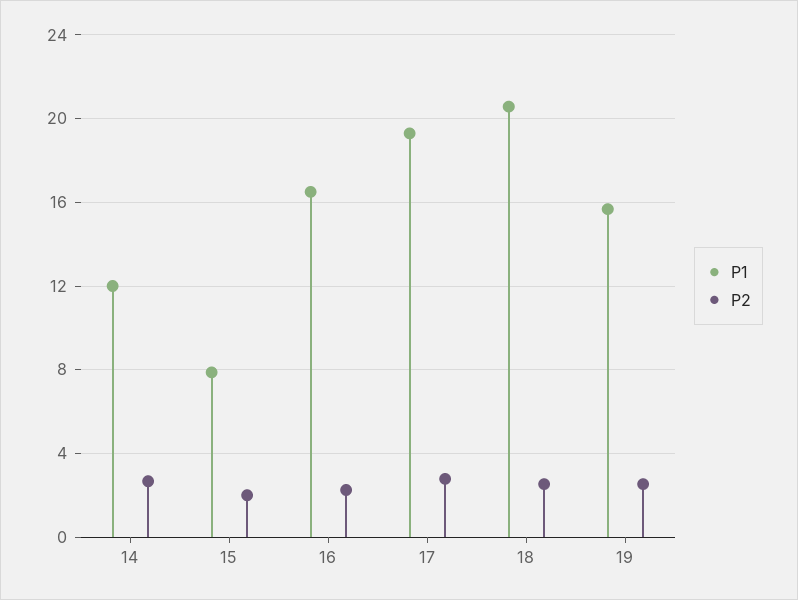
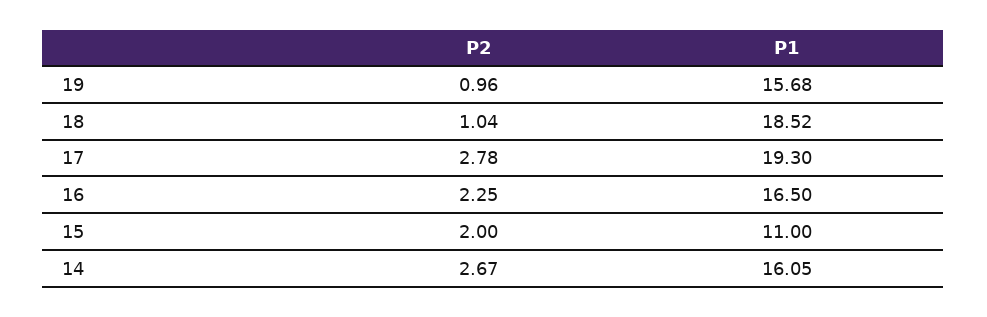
  {
    "P1": {
-     "14": 12,
+     "14": 16.05,
-     "15": 8,
+     "15": 11,
      "16": 16.5,
      "17": 19.3,
-     "18": 20.5,
+     "18": 18.52,
      "19": 15.68
    },
    "P2": {
      "14": 2.67,
      "15": 2,
      "16": 2.25,
      "17": 2.78,
-     "18": 2.5,
+     "18": 1.04,
-     "19": 2.5
+     "19": 0.96
    }
  }

